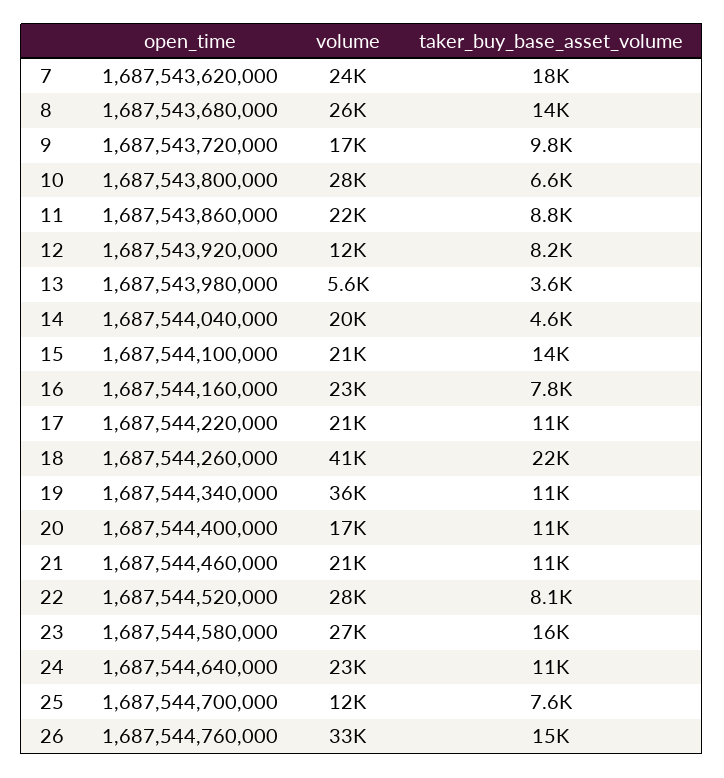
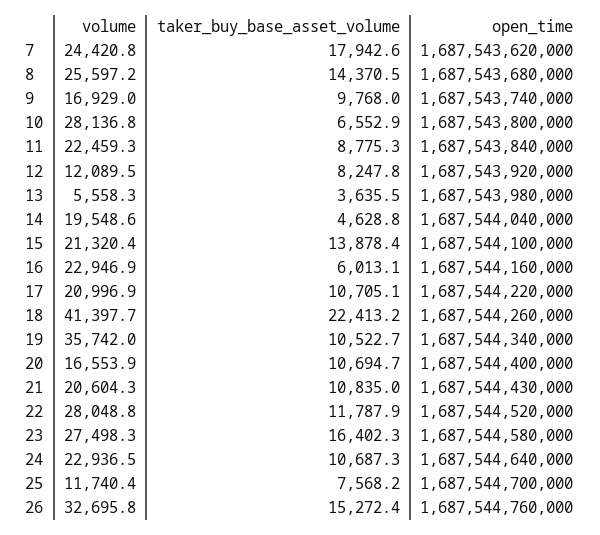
  {
    "open_time": {
      "7": 1687543620000,
      "8": 1687543680000,
-     "9": 1687543720000,
+     "9": 1687543740000,
      "10": 1687543800000,
-     "11": 1687543860000,
+     "11": 1687543840000,
      "12": 1687543920000,
      "13": 1687543980000,
      "14": 1687544040000,
      "15": 1687544100000,
      "16": 1687544160000,
      "17": 1687544220000,
      "18": 1687544260000,
      "19": 1687544340000,
      "20": 1687544400000,
-     "21": 1687544460000,
+     "21": 1687544430000,
      "22": 1687544520000,
      "23": 1687544580000,
      "24": 1687544640000,
      "25": 1687544700000,
      "26": 1687544760000
    },
    "volume": {
      "7": 24420.8,
      "8": 25597.2,
      "9": 16929,
      "10": 28136.8,
      "11": 22459.3,
      "12": 12089.5,
      "13": 5558.3,
      "14": 19548.6,
      "15": 21320.4,
      "16": 22946.9,
      "17": 20996.9,
      "18": 41397.7,
      "19": 35742,
      "20": 16553.9,
      "21": 20604.3,
      "22": 28048.8,
      "23": 27498.3,
      "24": 22936.5,
      "25": 11740.4,
      "26": 32695.8
    },
    "taker_buy_base_asset_volume": {
      "7": 17942.6,
      "8": 14370.5,
      "9": 9768,
      "10": 6552.9,
      "11": 8775.3,
      "12": 8247.8,
      "13": 3635.5,
      "14": 4628.8,
      "15": 13878.4,
-     "16": 7800,
+     "16": 6013.1,
      "17": 10705.1,
      "18": 22413.2,
      "19": 10522.7,
      "20": 10694.7,
      "21": 10835,
-     "22": 8100,
+     "22": 11787.9,
      "23": 16402.3,
      "24": 10687.3,
      "25": 7568.2,
      "26": 15272.4
    }
  }

